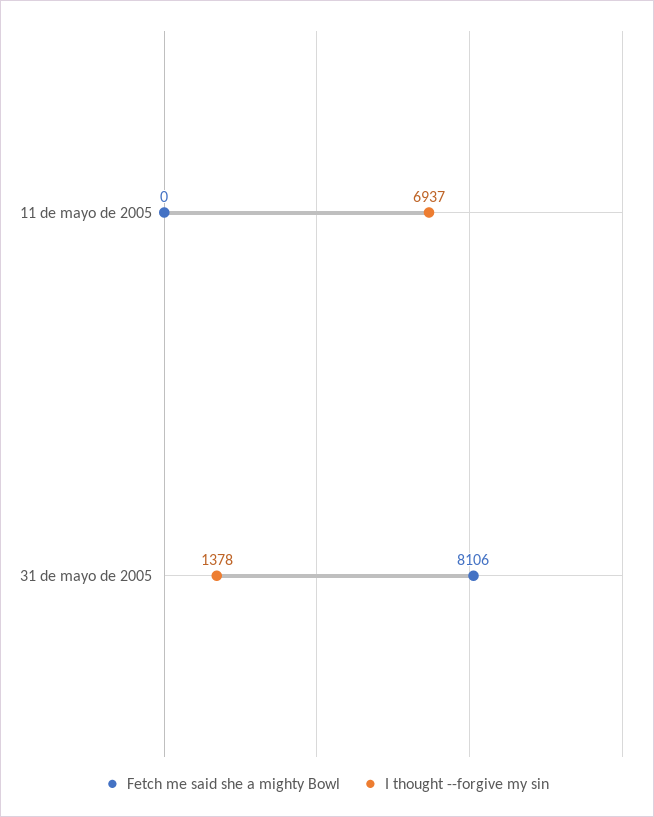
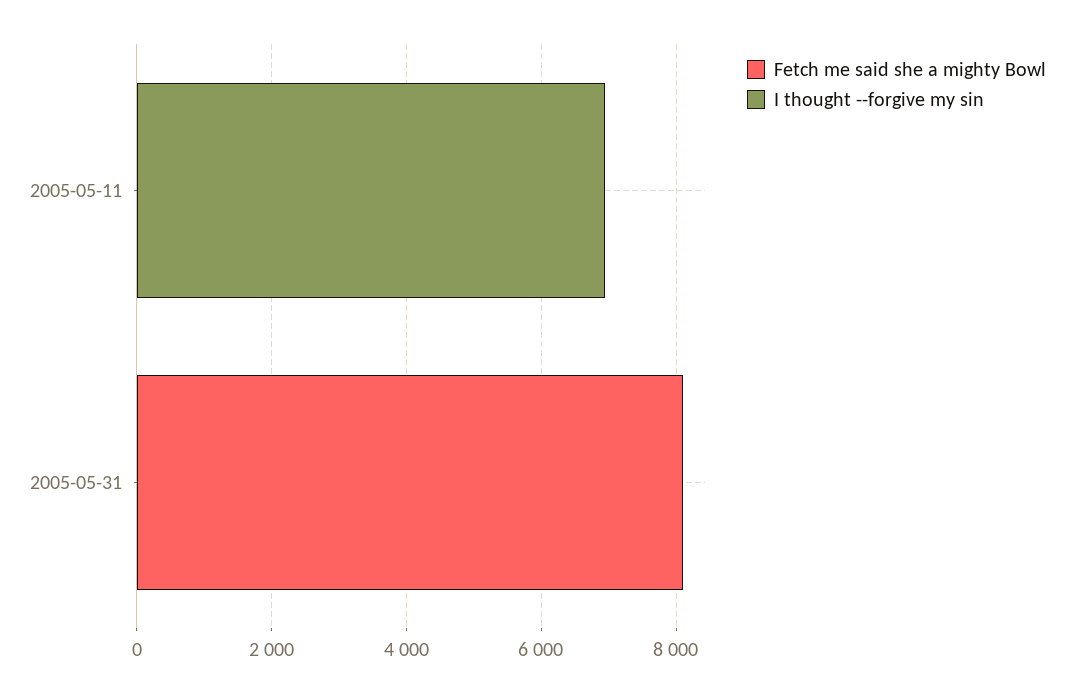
  {
    "Fetch me said she a mighty Bowl": {
      "11 de mayo de 2005": 0,
      "31 de mayo de 2005": 8106
    },
    "I thought --forgive my sin": {
      "11 de mayo de 2005": 6937,
-     "31 de mayo de 2005": 1378
+     "31 de mayo de 2005": 0
    }
  }

